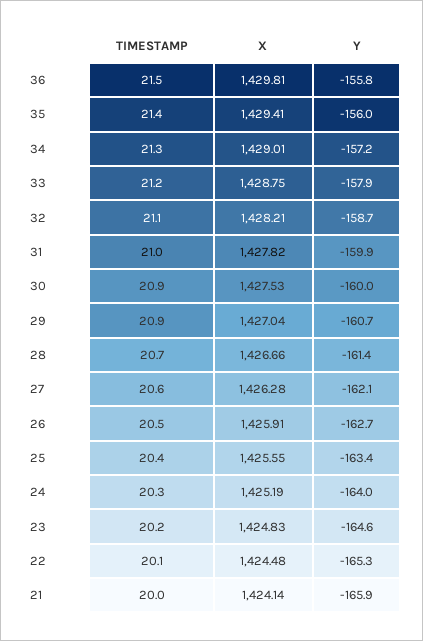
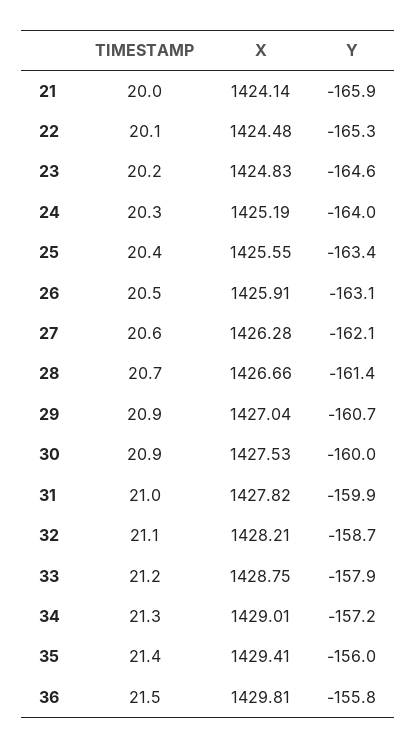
  {
    "TIMESTAMP": {
      "36": 21.5,
      "35": 21.4,
      "34": 21.3,
      "33": 21.2,
      "32": 21.1,
      "31": 21,
      "30": 20.9,
      "29": 20.9,
      "28": 20.7,
      "27": 20.6,
      "26": 20.5,
      "25": 20.4,
      "24": 20.3,
      "23": 20.2,
      "22": 20.1,
      "21": 20
    },
    "X": {
      "36": 1429.81,
      "35": 1429.41,
      "34": 1429.01,
      "33": 1428.75,
      "32": 1428.21,
      "31": 1427.82,
      "30": 1427.53,
      "29": 1427.04,
      "28": 1426.66,
      "27": 1426.28,
      "26": 1425.91,
      "25": 1425.55,
      "24": 1425.19,
      "23": 1424.83,
      "22": 1424.48,
      "21": 1424.14
    },
    "Y": {
      "36": -155.8,
      "35": -156,
      "34": -157.2,
      "33": -157.9,
      "32": -158.7,
      "31": -159.9,
      "30": -160,
      "29": -160.7,
      "28": -161.4,
      "27": -162.1,
-     "26": -162.7,
+     "26": -163.1,
      "25": -163.4,
      "24": -164,
      "23": -164.6,
      "22": -165.3,
      "21": -165.9
    }
  }

